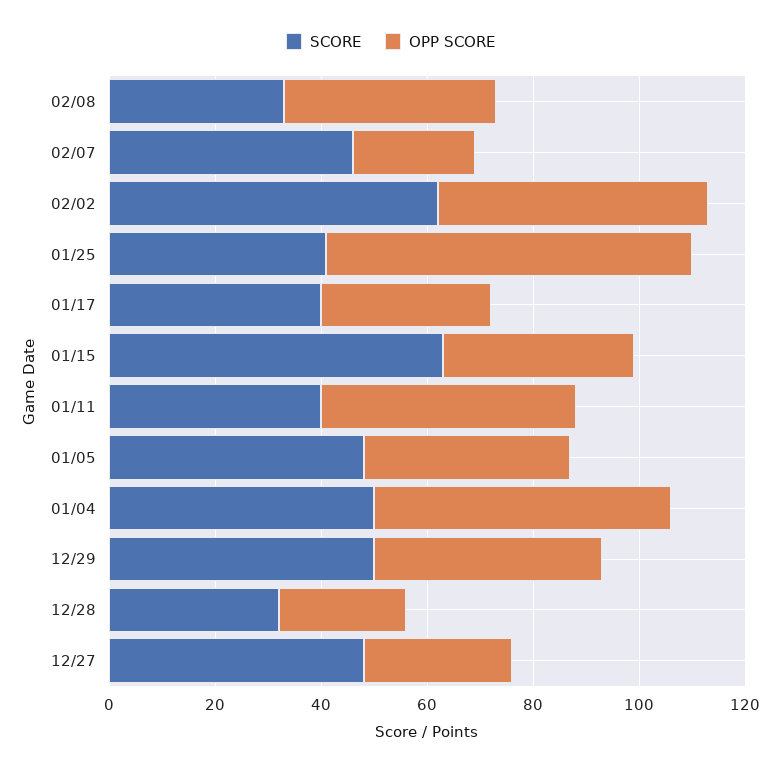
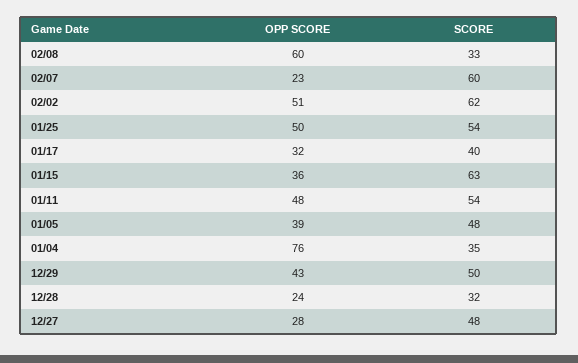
  {
    "SCORE": {
      "02/08": 33,
-     "02/07": 45,
+     "02/07": 60,
      "02/02": 62,
-     "01/25": 40,
+     "01/25": 54,
      "01/17": 40,
      "01/15": 63,
-     "01/11": 40,
+     "01/11": 54,
      "01/05": 48,
-     "01/04": 50,
+     "01/04": 35,
      "12/29": 50,
      "12/28": 32,
      "12/27": 48
    },
    "OPP SCORE": {
-     "02/08": 40,
+     "02/08": 60,
      "02/07": 23,
      "02/02": 51,
-     "01/25": 70,
+     "01/25": 50,
      "01/17": 32,
      "01/15": 36,
      "01/11": 48,
      "01/05": 39,
-     "01/04": 55,
+     "01/04": 76,
      "12/29": 43,
      "12/28": 24,
      "12/27": 28
    }
  }

